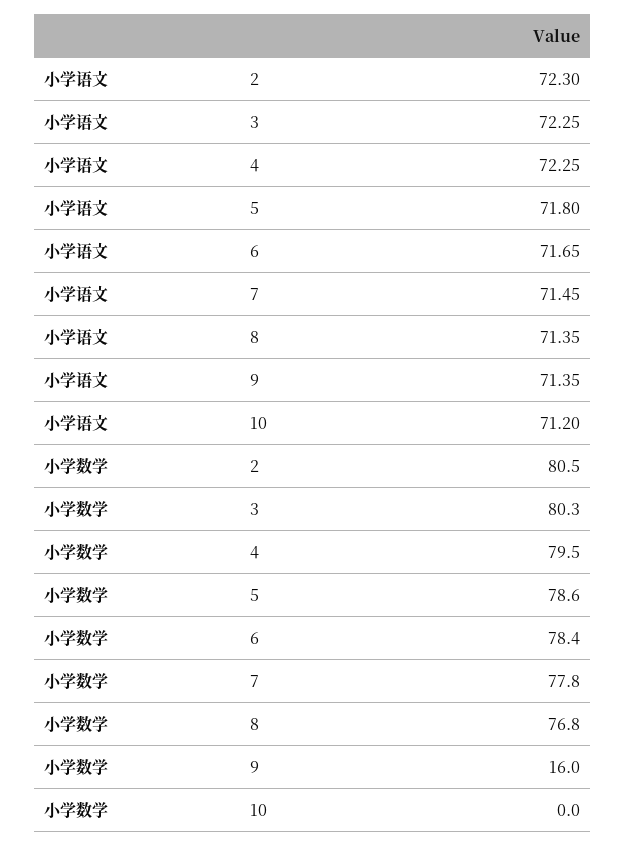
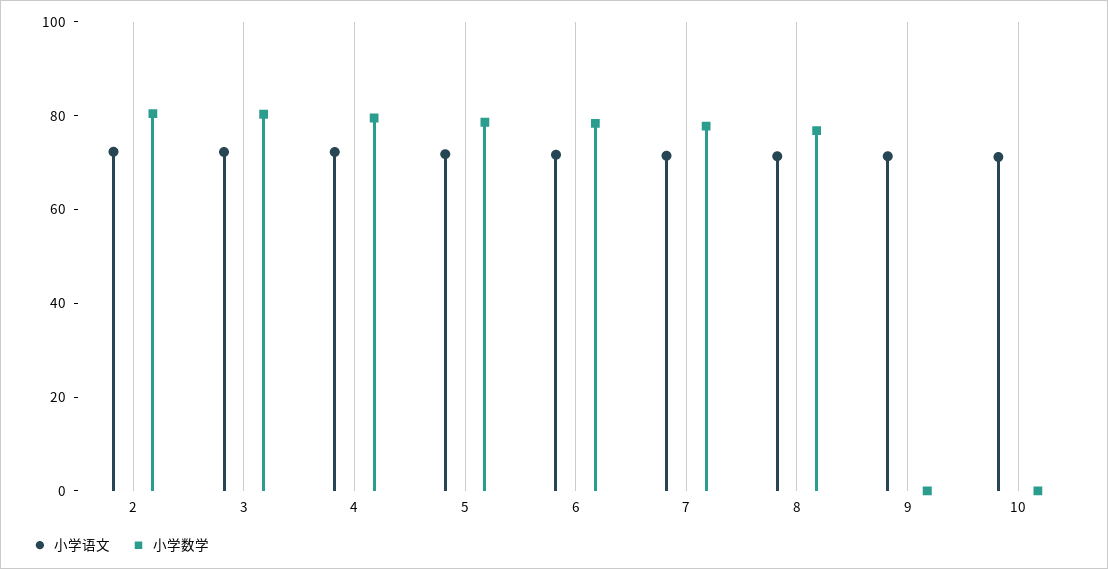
  {
    "小学语文": {
      "2": 72.3,
      "3": 72.25,
      "4": 72.25,
      "5": 71.8,
      "6": 71.65,
      "7": 71.45,
      "8": 71.35,
      "9": 71.35,
      "10": 71.2
    },
    "小学数学": {
      "2": 80.5,
      "3": 80.3,
      "4": 79.5,
      "5": 78.6,
      "6": 78.4,
      "7": 77.8,
      "8": 76.8,
-     "9": 16,
+     "9": 0,
      "10": 0
    }
  }

